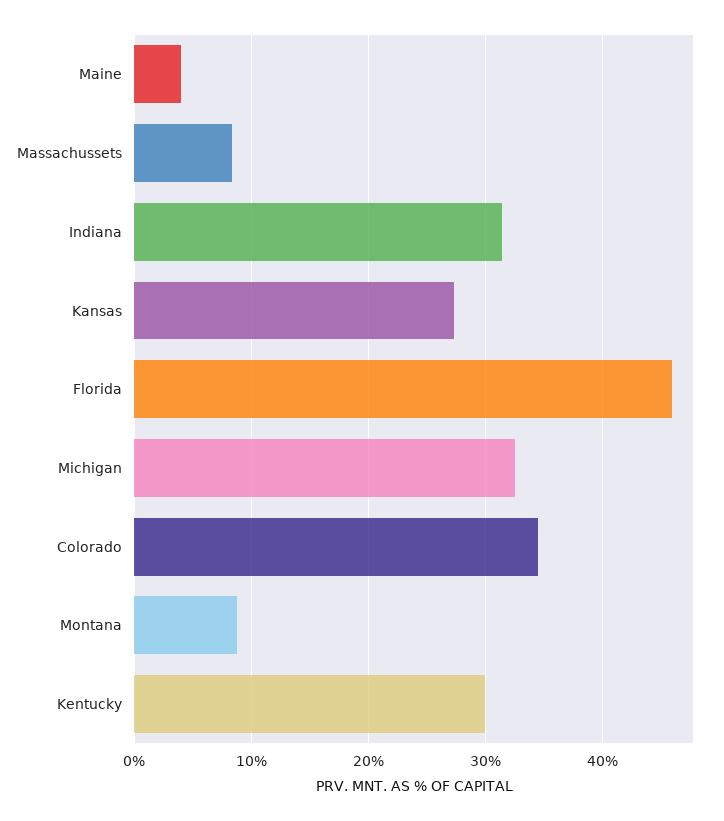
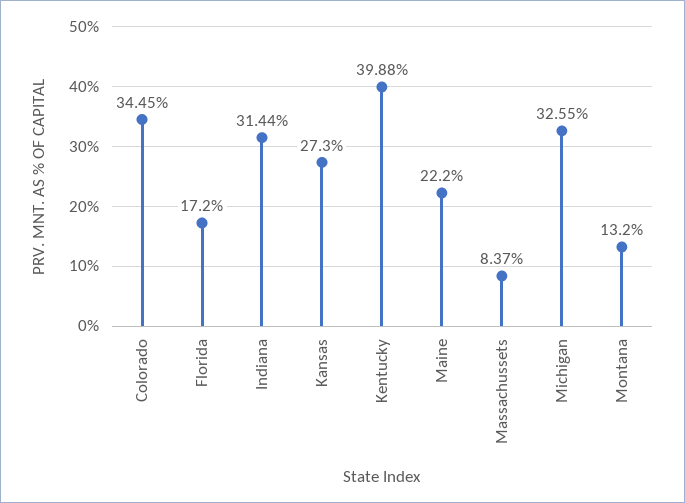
  {
-   "Maine": 4,
+   "Maine": 22.2,
    "Massachussets": 8.37,
    "Indiana": 31.44,
    "Kansas": 27.3,
-   "Florida": 46,
+   "Florida": 17.2,
    "Michigan": 32.55,
    "Colorado": 34.45,
-   "Montana": 9,
+   "Montana": 13.2,
-   "Kentucky": 30
+   "Kentucky": 39.88
  }

